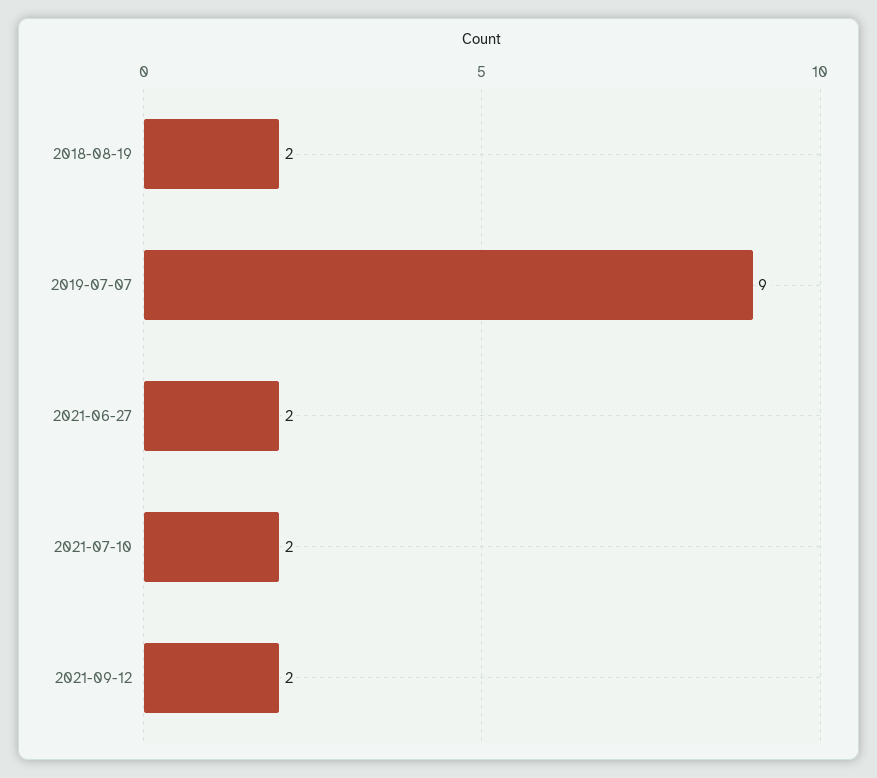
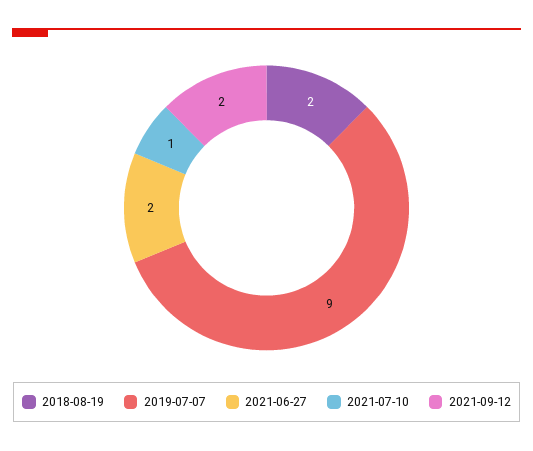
  {
    "2018-08-19": 2,
    "2019-07-07": 9,
    "2021-06-27": 2,
-   "2021-07-10": 2,
+   "2021-07-10": 1,
    "2021-09-12": 2
  }

